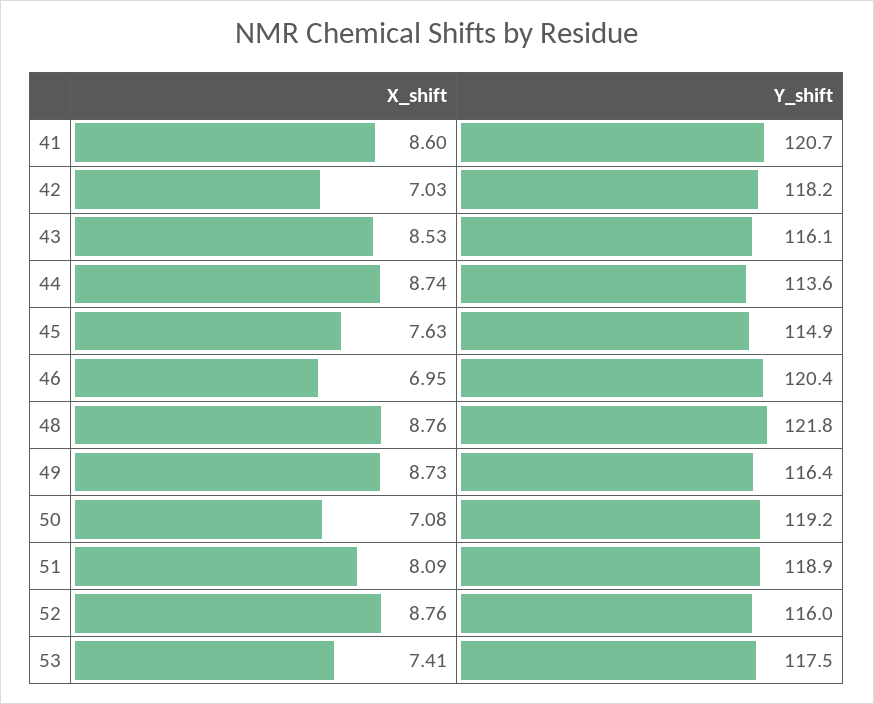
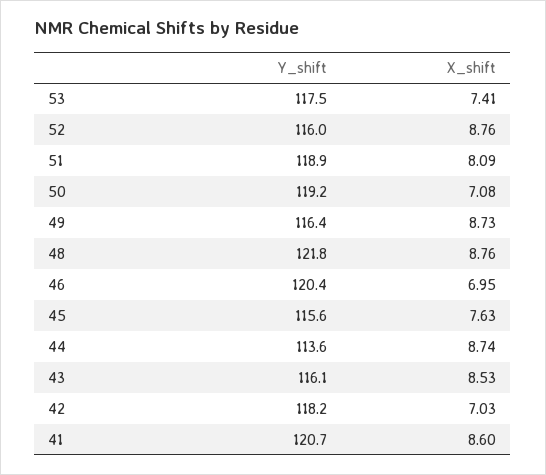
  {
    "X_shift": {
      "41": 8.6,
      "42": 7.03,
      "43": 8.53,
      "44": 8.74,
      "45": 7.63,
      "46": 6.95,
      "48": 8.76,
      "49": 8.73,
      "50": 7.08,
      "51": 8.09,
      "52": 8.76,
      "53": 7.41
    },
    "Y_shift": {
      "41": 120.7,
      "42": 118.2,
      "43": 116.1,
      "44": 113.6,
-     "45": 114.9,
+     "45": 115.6,
      "46": 120.4,
      "48": 121.8,
      "49": 116.4,
      "50": 119.2,
      "51": 118.9,
      "52": 116,
      "53": 117.5
    }
  }

